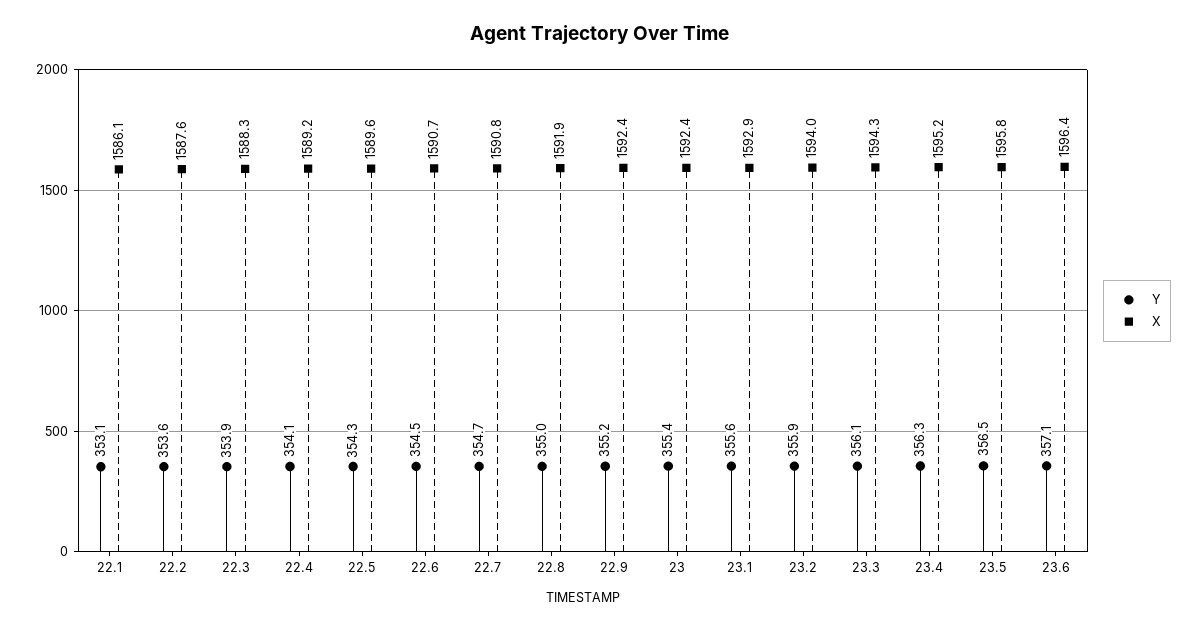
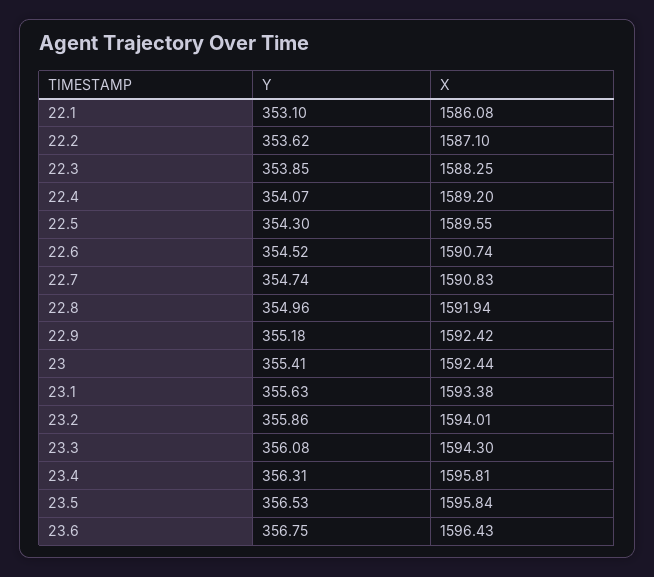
  {
    "Y": {
      "22.1": 353.1,
      "22.2": 353.62,
      "22.3": 353.85,
      "22.4": 354.07,
      "22.5": 354.3,
      "22.6": 354.52,
      "22.7": 354.74,
      "22.8": 354.96,
      "22.9": 355.18,
      "23": 355.41,
      "23.1": 355.63,
      "23.2": 355.86,
      "23.3": 356.08,
      "23.4": 356.31,
      "23.5": 356.53,
-     "23.6": 357.1
+     "23.6": 356.75
    },
    "X": {
      "22.1": 1586.08,
-     "22.2": 1587.6,
+     "22.2": 1587.1,
      "22.3": 1588.25,
      "22.4": 1589.2,
      "22.5": 1589.55,
      "22.6": 1590.74,
      "22.7": 1590.83,
      "22.8": 1591.94,
      "22.9": 1592.42,
      "23": 1592.44,
-     "23.1": 1592.9,
+     "23.1": 1593.38,
      "23.2": 1594.01,
      "23.3": 1594.3,
-     "23.4": 1595.2,
+     "23.4": 1595.81,
      "23.5": 1595.84,
      "23.6": 1596.43
    }
  }

